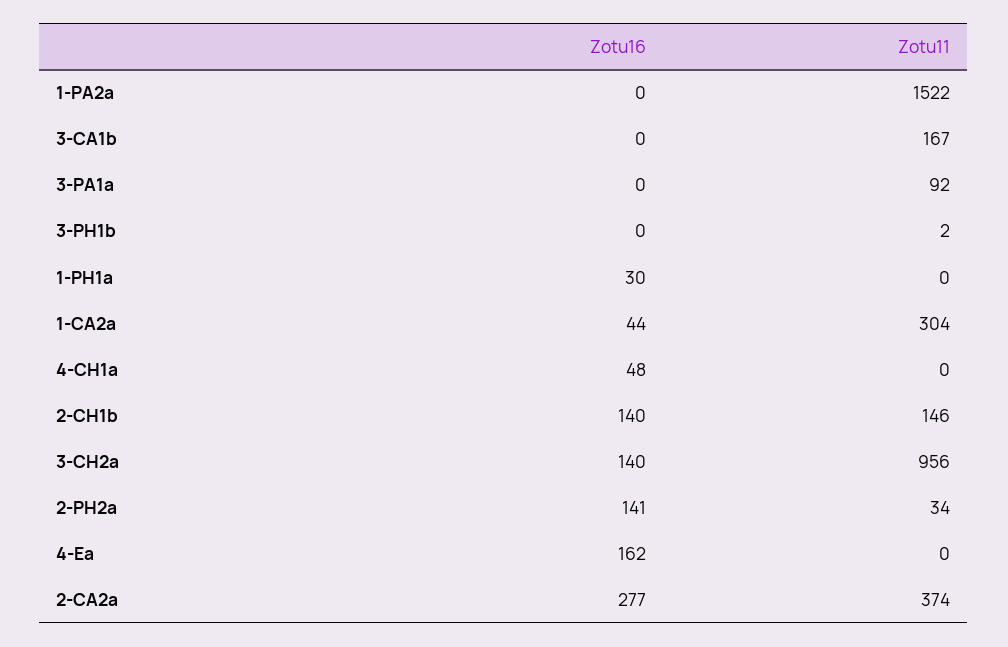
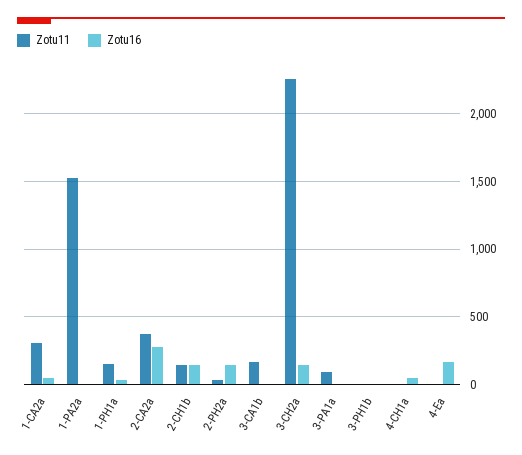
  {
    "Zotu16": {
      "1-PA2a": 0,
      "3-CA1b": 0,
      "3-PA1a": 0,
      "3-PH1b": 0,
      "1-PH1a": 30,
      "1-CA2a": 44,
      "4-CH1a": 48,
      "2-CH1b": 140,
      "3-CH2a": 140,
      "2-PH2a": 141,
      "4-Ea": 162,
      "2-CA2a": 277
    },
    "Zotu11": {
      "1-PA2a": 1522,
      "3-CA1b": 167,
      "3-PA1a": 92,
      "3-PH1b": 2,
-     "1-PH1a": 0,
+     "1-PH1a": 150,
      "1-CA2a": 304,
      "4-CH1a": 0,
      "2-CH1b": 146,
-     "3-CH2a": 956,
+     "3-CH2a": 2250,
      "2-PH2a": 34,
      "4-Ea": 0,
      "2-CA2a": 374
    }
  }

